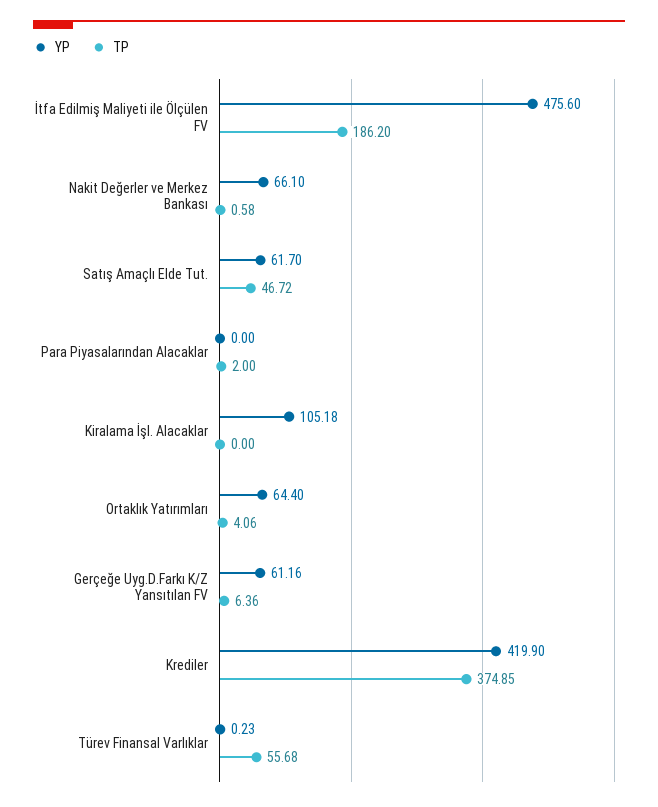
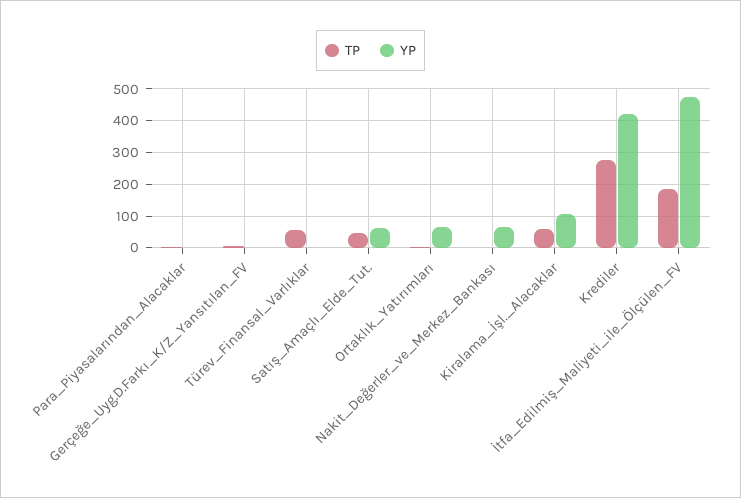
  {
    "YP": {
      "İtfa Edilmiş Maliyeti ile Ölçülen FV": 475.6,
      "Nakit Değerler ve Merkez Bankası": 66.1,
      "Satış Amaçlı Elde Tut.": 61.7,
      "Para Piyasalarından Alacaklar": 0,
      "Kiralama İşl. Alacaklar": 105.18,
      "Ortaklık Yatırımları": 64.4,
-     "Gerçeğe Uyg.D.Farkı K/Z Yansıtılan FV": 61.16,
+     "Gerçeğe Uyg.D.Farkı K/Z Yansıtılan FV": 0,
      "Krediler": 419.9,
      "Türev Finansal Varlıklar": 0.23
    },
    "TP": {
      "İtfa Edilmiş Maliyeti ile Ölçülen FV": 186.2,
      "Nakit Değerler ve Merkez Bankası": 0.58,
      "Satış Amaçlı Elde Tut.": 46.72,
      "Para Piyasalarından Alacaklar": 2,
-     "Kiralama İşl. Alacaklar": 0,
+     "Kiralama İşl. Alacaklar": 60,
      "Ortaklık Yatırımları": 4.06,
      "Gerçeğe Uyg.D.Farkı K/Z Yansıtılan FV": 6.36,
-     "Krediler": 374.85,
+     "Krediler": 280,
      "Türev Finansal Varlıklar": 55.68
    }
  }

